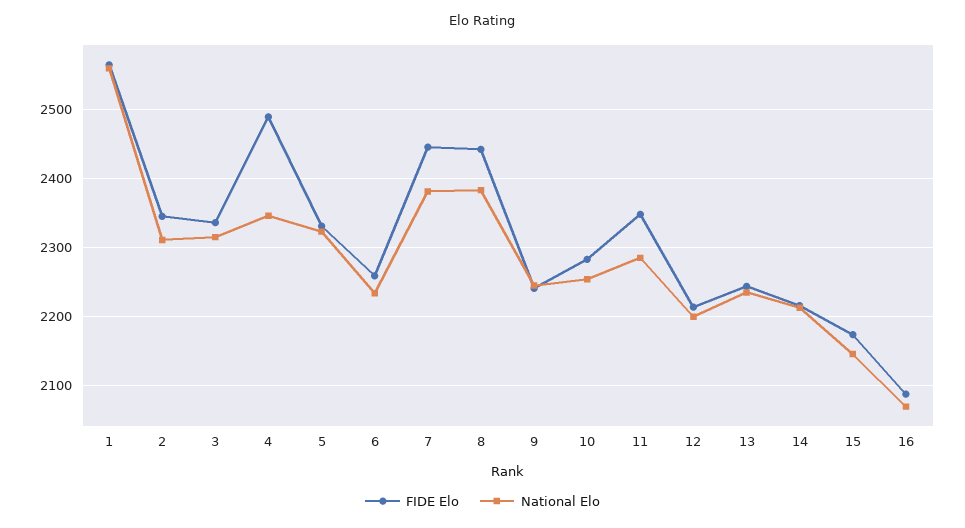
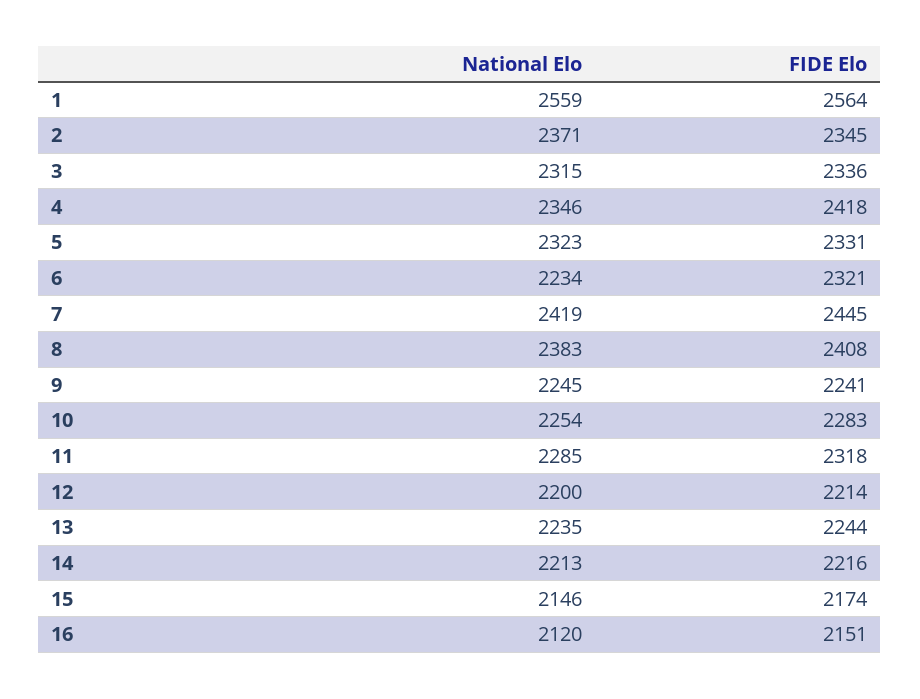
  {
    "FIDE Elo": {
      "1": 2564,
      "2": 2345,
      "3": 2336,
-     "4": 2490,
+     "4": 2418,
      "5": 2331,
-     "6": 2260,
+     "6": 2321,
      "7": 2445,
-     "8": 2440,
+     "8": 2408,
      "9": 2241,
      "10": 2283,
-     "11": 2350,
+     "11": 2318,
      "12": 2214,
      "13": 2244,
      "14": 2216,
      "15": 2174,
-     "16": 2090
+     "16": 2151
    },
    "National Elo": {
      "1": 2559,
-     "2": 2310,
+     "2": 2371,
      "3": 2315,
      "4": 2346,
      "5": 2323,
      "6": 2234,
-     "7": 2380,
+     "7": 2419,
      "8": 2383,
      "9": 2245,
      "10": 2254,
      "11": 2285,
      "12": 2200,
      "13": 2235,
      "14": 2213,
      "15": 2146,
-     "16": 2070
+     "16": 2120
    }
  }

